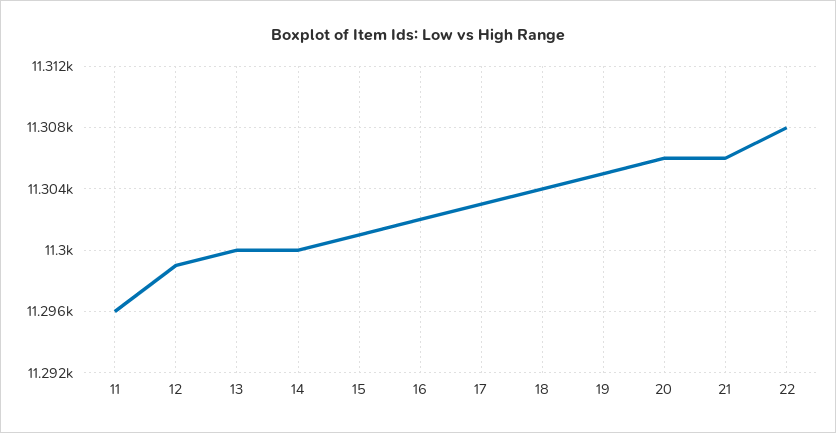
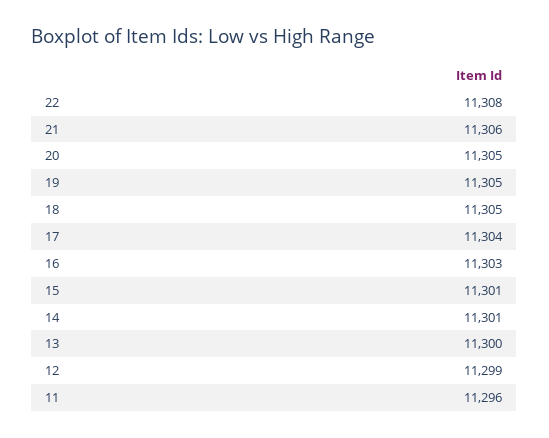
  {
    "11": 11296,
    "12": 11299,
    "13": 11300,
-   "14": 11300,
+   "14": 11301,
    "15": 11301,
-   "16": 11302,
+   "16": 11303,
-   "17": 11303,
+   "17": 11304,
-   "18": 11304,
+   "18": 11305,
    "19": 11305,
-   "20": 11306,
+   "20": 11305,
    "21": 11306,
    "22": 11308
  }

